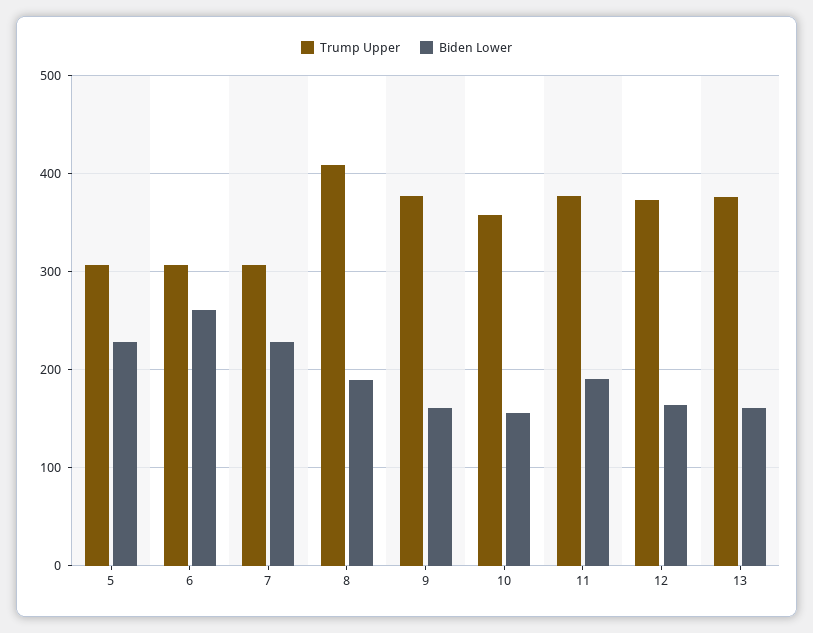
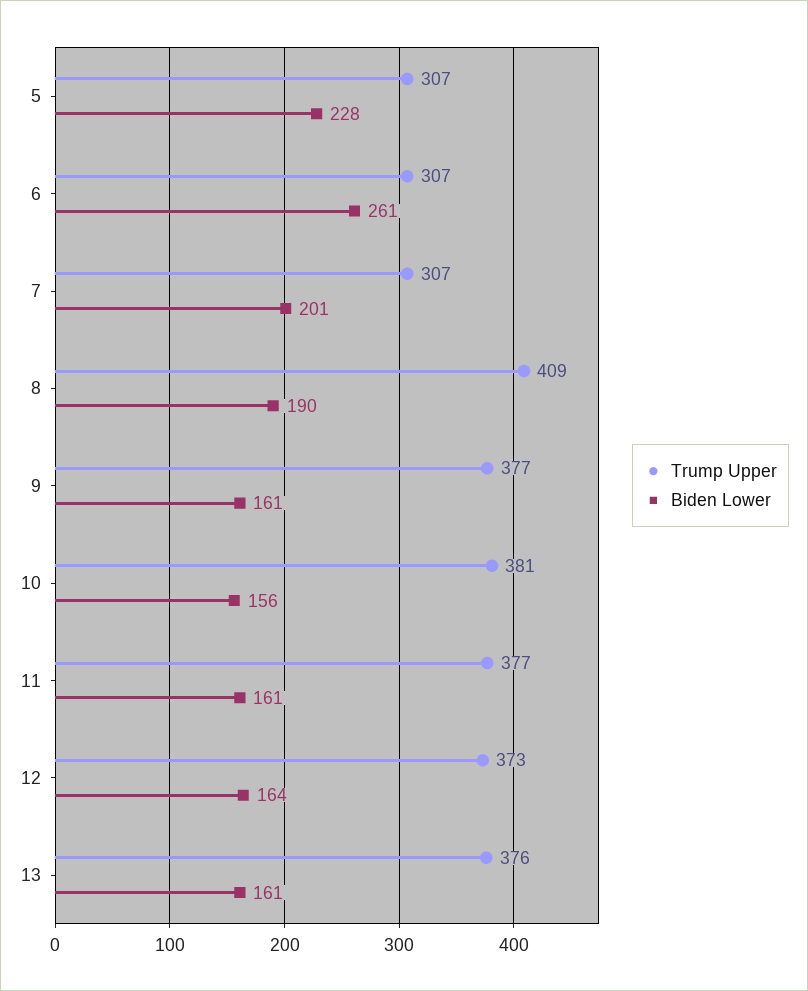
  {
    "Trump Upper": {
      "5": 307,
      "6": 307,
      "7": 307,
      "8": 409,
      "9": 377,
-     "10": 360,
+     "10": 381,
      "11": 377,
      "12": 373,
      "13": 376
    },
    "Biden Lower": {
      "5": 228,
      "6": 261,
-     "7": 230,
+     "7": 201,
      "8": 190,
      "9": 161,
      "10": 156,
-     "11": 190,
+     "11": 161,
      "12": 164,
      "13": 161
    }
  }

